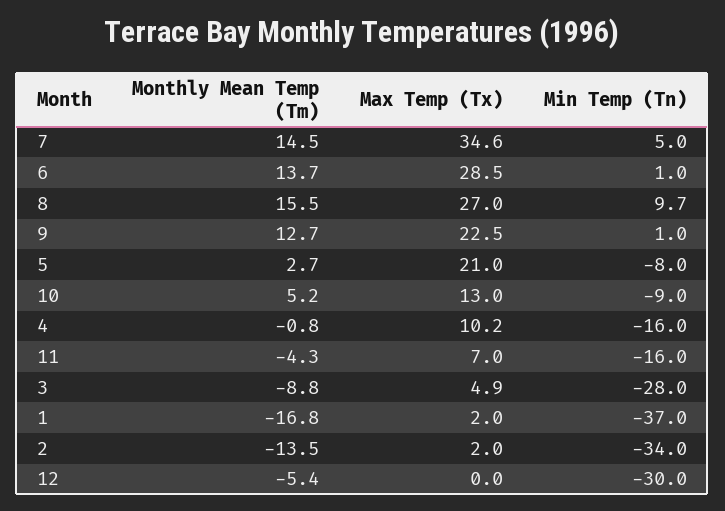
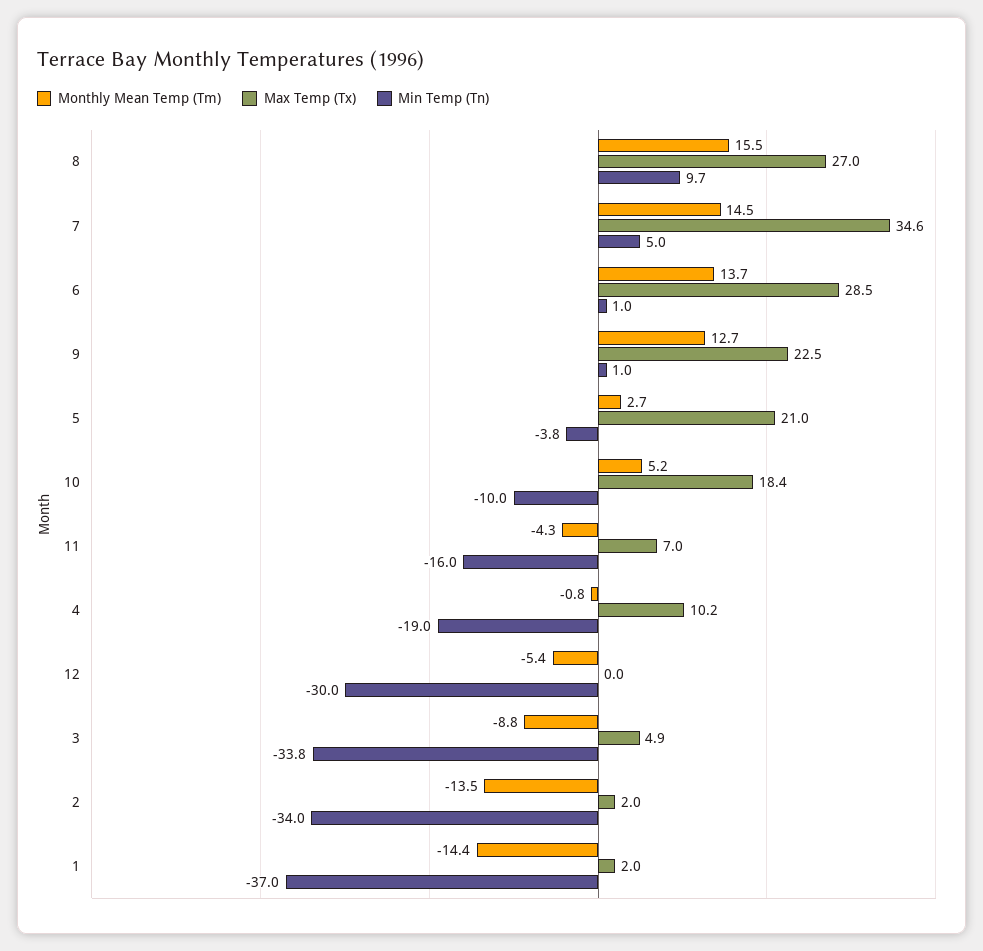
  {
    "Monthly Mean Temp (Tm)": {
      "7": 14.5,
      "6": 13.7,
      "8": 15.5,
      "9": 12.7,
      "5": 2.7,
      "10": 5.2,
      "4": -0.8,
      "11": -4.3,
      "3": -8.8,
-     "1": -16.8,
+     "1": -14.4,
      "2": -13.5,
      "12": -5.4
    },
    "Max Temp (Tx)": {
      "7": 34.6,
      "6": 28.5,
      "8": 27,
      "9": 22.5,
      "5": 21,
-     "10": 13,
+     "10": 18.4,
      "4": 10.2,
      "11": 7,
      "3": 4.9,
      "1": 2,
      "2": 2,
      "12": 0
    },
    "Min Temp (Tn)": {
      "7": 5,
      "6": 1,
      "8": 9.7,
      "9": 1,
-     "5": -8,
+     "5": -3.8,
-     "10": -9,
+     "10": -10,
-     "4": -16,
+     "4": -19,
      "11": -16,
-     "3": -28,
+     "3": -33.8,
      "1": -37,
      "2": -34,
      "12": -30
    }
  }

